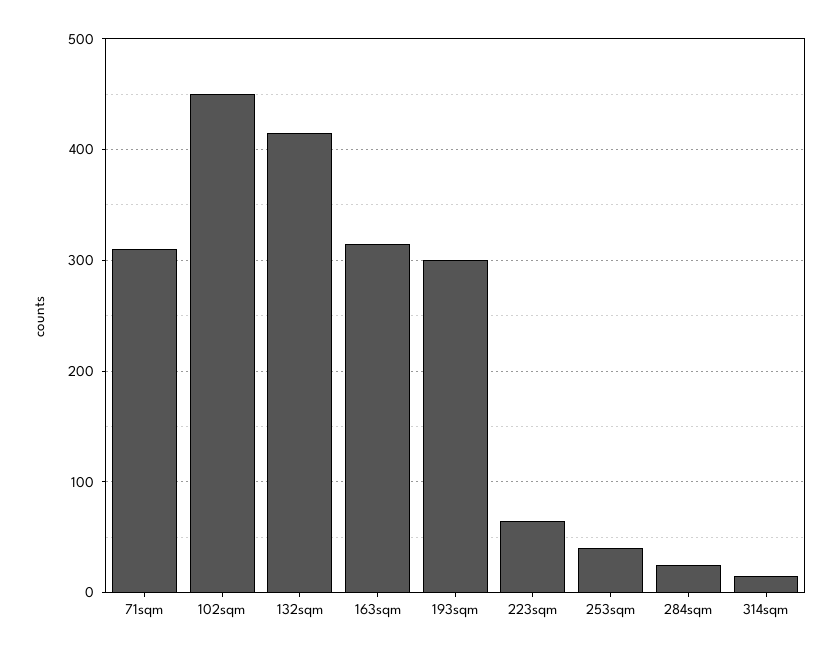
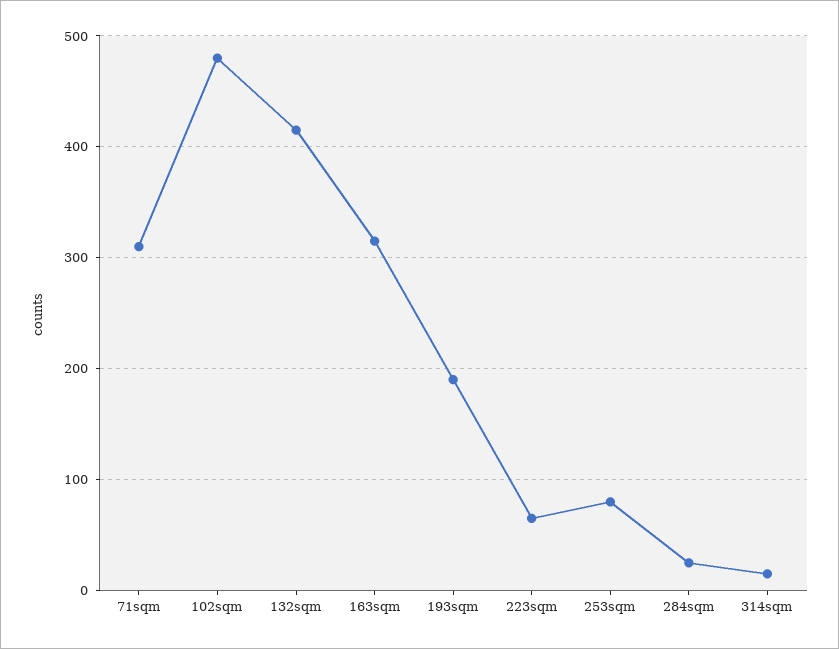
  {
    "71sqm": 310,
-   "102sqm": 450,
+   "102sqm": 480,
    "132sqm": 420,
    "163sqm": 320,
-   "193sqm": 300,
+   "193sqm": 190,
    "223sqm": 70,
-   "253sqm": 40,
+   "253sqm": 80,
    "284sqm": 30,
    "314sqm": 20
  }

